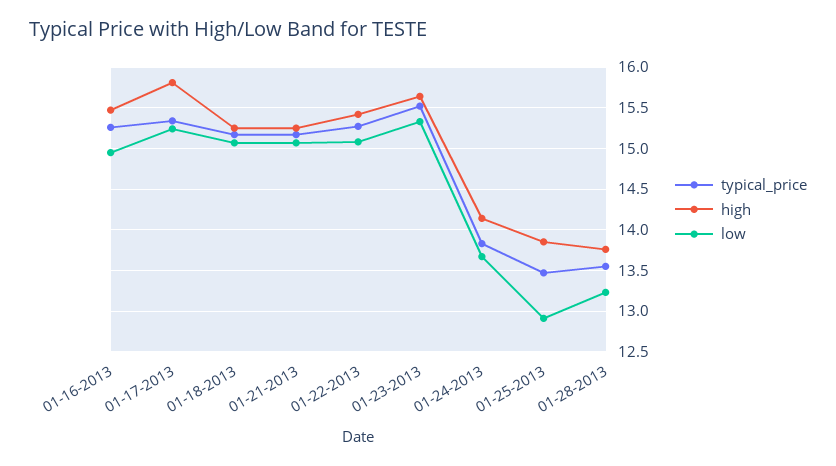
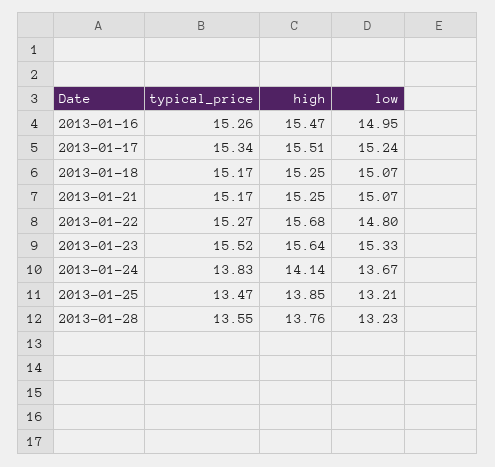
  {
    "typical_price": {
      "01-16-2013": 15.26,
      "01-17-2013": 15.34,
      "01-18-2013": 15.17,
      "01-21-2013": 15.17,
      "01-22-2013": 15.27,
      "01-23-2013": 15.52,
      "01-24-2013": 13.83,
      "01-25-2013": 13.47,
      "01-28-2013": 13.55
    },
    "high": {
      "01-16-2013": 15.47,
-     "01-17-2013": 15.8,
+     "01-17-2013": 15.51,
      "01-18-2013": 15.25,
      "01-21-2013": 15.25,
-     "01-22-2013": 15.4,
+     "01-22-2013": 15.68,
      "01-23-2013": 15.64,
      "01-24-2013": 14.14,
      "01-25-2013": 13.85,
      "01-28-2013": 13.76
    },
    "low": {
      "01-16-2013": 14.95,
      "01-17-2013": 15.24,
      "01-18-2013": 15.07,
      "01-21-2013": 15.07,
-     "01-22-2013": 15.1,
+     "01-22-2013": 14.8,
      "01-23-2013": 15.33,
      "01-24-2013": 13.67,
-     "01-25-2013": 12.9,
+     "01-25-2013": 13.21,
      "01-28-2013": 13.23
    }
  }

